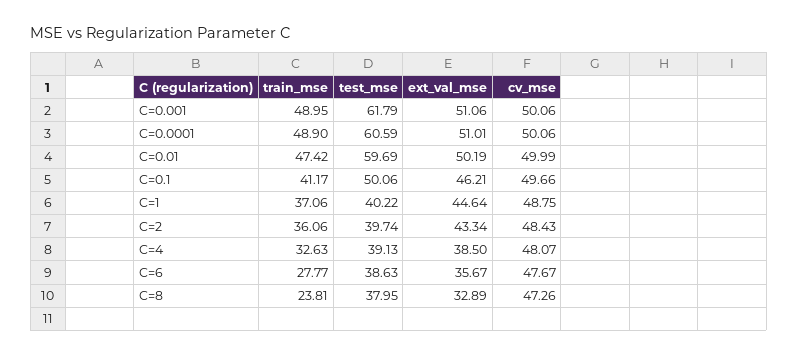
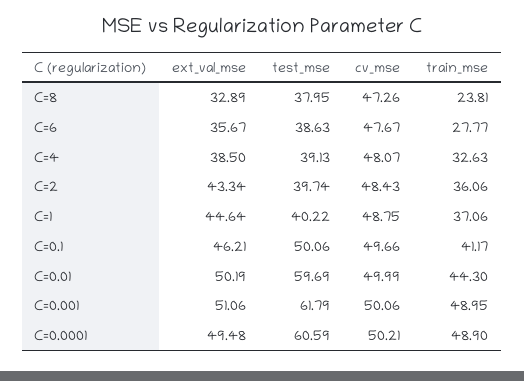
  {
    "train_mse": {
      "C=0.001": 48.95,
      "C=0.0001": 48.9,
-     "C=0.01": 47.42,
+     "C=0.01": 44.3,
      "C=0.1": 41.17,
      "C=1": 37.06,
      "C=2": 36.06,
      "C=4": 32.63,
      "C=6": 27.77,
      "C=8": 23.81
    },
    "test_mse": {
      "C=0.001": 61.79,
      "C=0.0001": 60.59,
      "C=0.01": 59.69,
      "C=0.1": 50.06,
      "C=1": 40.22,
      "C=2": 39.74,
      "C=4": 39.13,
      "C=6": 38.63,
      "C=8": 37.95
    },
    "ext_val_mse": {
      "C=0.001": 51.06,
-     "C=0.0001": 51.01,
+     "C=0.0001": 49.48,
      "C=0.01": 50.19,
      "C=0.1": 46.21,
      "C=1": 44.64,
      "C=2": 43.34,
      "C=4": 38.5,
      "C=6": 35.67,
      "C=8": 32.89
    },
    "cv_mse": {
      "C=0.001": 50.06,
-     "C=0.0001": 50.06,
+     "C=0.0001": 50.21,
      "C=0.01": 49.99,
      "C=0.1": 49.66,
      "C=1": 48.75,
      "C=2": 48.43,
      "C=4": 48.07,
      "C=6": 47.67,
      "C=8": 47.26
    }
  }

